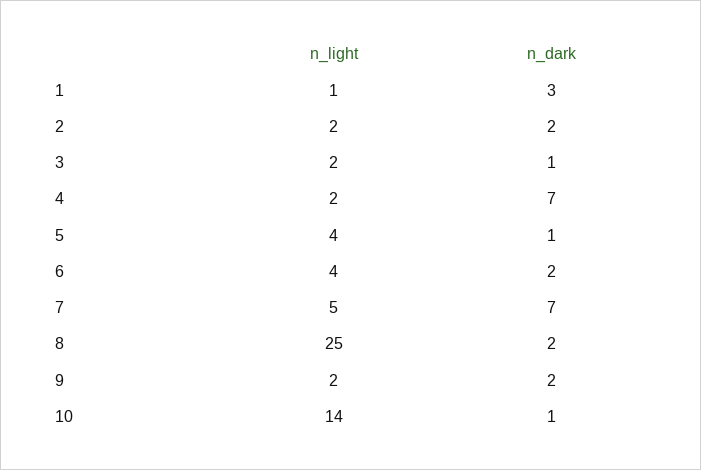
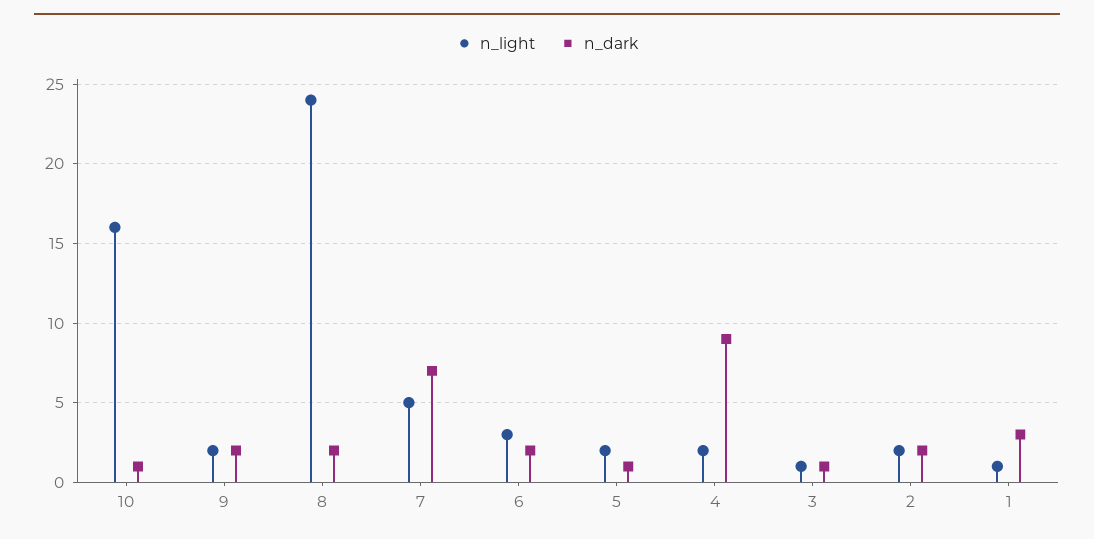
  {
    "n_light": {
      "1": 1,
      "2": 2,
-     "3": 2,
+     "3": 1,
      "4": 2,
-     "5": 4,
+     "5": 2,
-     "6": 4,
+     "6": 3,
      "7": 5,
-     "8": 25,
+     "8": 24,
      "9": 2,
-     "10": 14
+     "10": 16
    },
    "n_dark": {
      "1": 3,
      "2": 2,
      "3": 1,
-     "4": 7,
+     "4": 9,
      "5": 1,
      "6": 2,
      "7": 7,
      "8": 2,
      "9": 2,
      "10": 1
    }
  }

